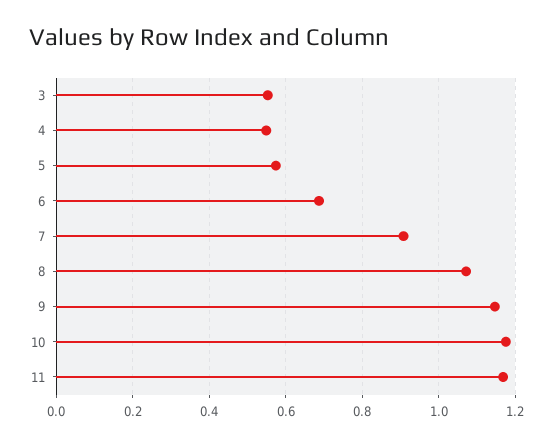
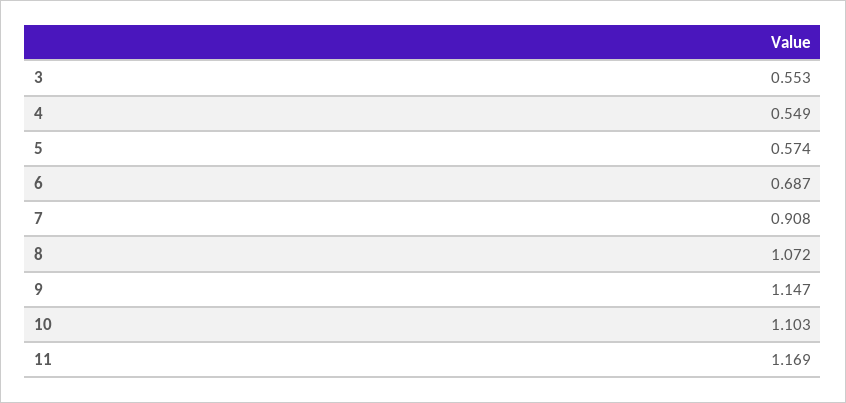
  {
    "3": 0.553,
    "4": 0.549,
    "5": 0.574,
    "6": 0.687,
    "7": 0.908,
    "8": 1.072,
    "9": 1.147,
-   "10": 1.18,
+   "10": 1.103,
    "11": 1.169
  }

